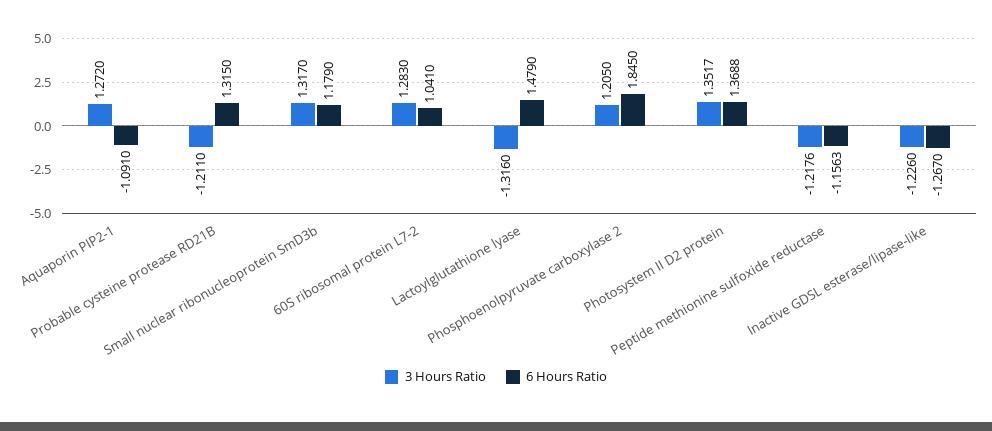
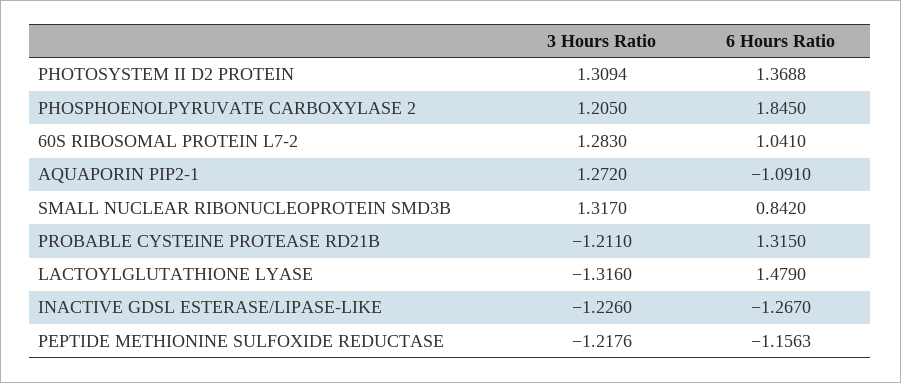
  {
    "3 Hours Ratio": {
      "Aquaporin PIP2-1": 1.272,
      "Probable cysteine protease RD21B": -1.211,
      "Small nuclear ribonucleoprotein SmD3b": 1.317,
      "60S ribosomal protein L7-2": 1.283,
      "Lactoylglutathione lyase": -1.316,
      "Phosphoenolpyruvate carboxylase 2": 1.205,
-     "Photosystem II D2 protein": 1.3517,
+     "Photosystem II D2 protein": 1.3094,
      "Peptide methionine sulfoxide reductase": -1.2176,
      "Inactive GDSL esterase/lipase-like": -1.226
    },
    "6 Hours Ratio": {
      "Aquaporin PIP2-1": -1.091,
      "Probable cysteine protease RD21B": 1.315,
-     "Small nuclear ribonucleoprotein SmD3b": 1.179,
+     "Small nuclear ribonucleoprotein SmD3b": 0.842,
      "60S ribosomal protein L7-2": 1.041,
      "Lactoylglutathione lyase": 1.479,
      "Phosphoenolpyruvate carboxylase 2": 1.845,
      "Photosystem II D2 protein": 1.3688,
      "Peptide methionine sulfoxide reductase": -1.1563,
      "Inactive GDSL esterase/lipase-like": -1.267
    }
  }

